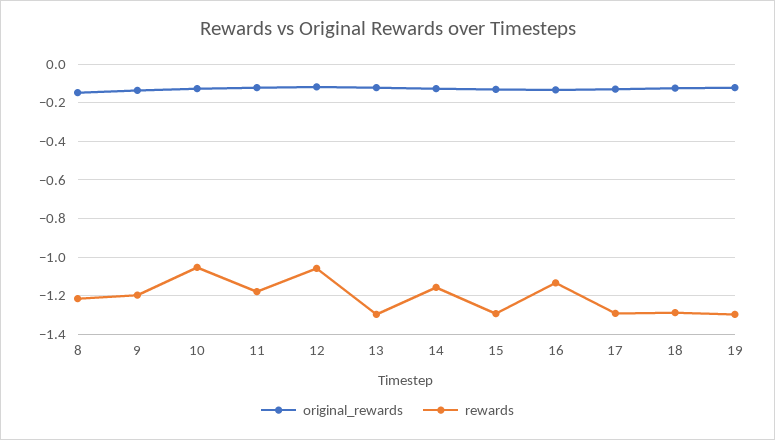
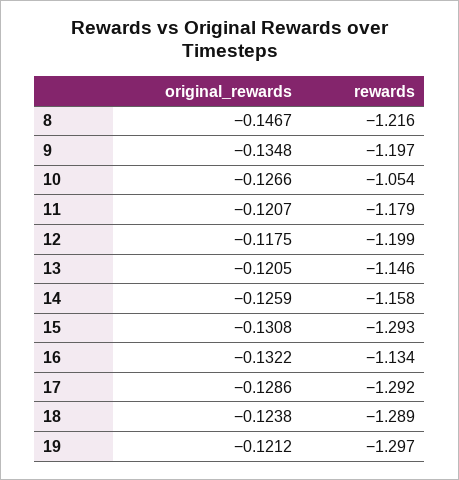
  {
    "original_rewards": {
      "8": -0.1467,
      "9": -0.1348,
      "10": -0.1266,
      "11": -0.1207,
      "12": -0.1175,
      "13": -0.1205,
      "14": -0.1259,
      "15": -0.1308,
      "16": -0.1322,
      "17": -0.1286,
      "18": -0.1238,
      "19": -0.1212
    },
    "rewards": {
      "8": -1.216,
      "9": -1.197,
      "10": -1.054,
      "11": -1.179,
-     "12": -1.05,
+     "12": -1.199,
-     "13": -1.3,
+     "13": -1.146,
      "14": -1.158,
      "15": -1.293,
      "16": -1.134,
      "17": -1.292,
      "18": -1.289,
      "19": -1.297
    }
  }

